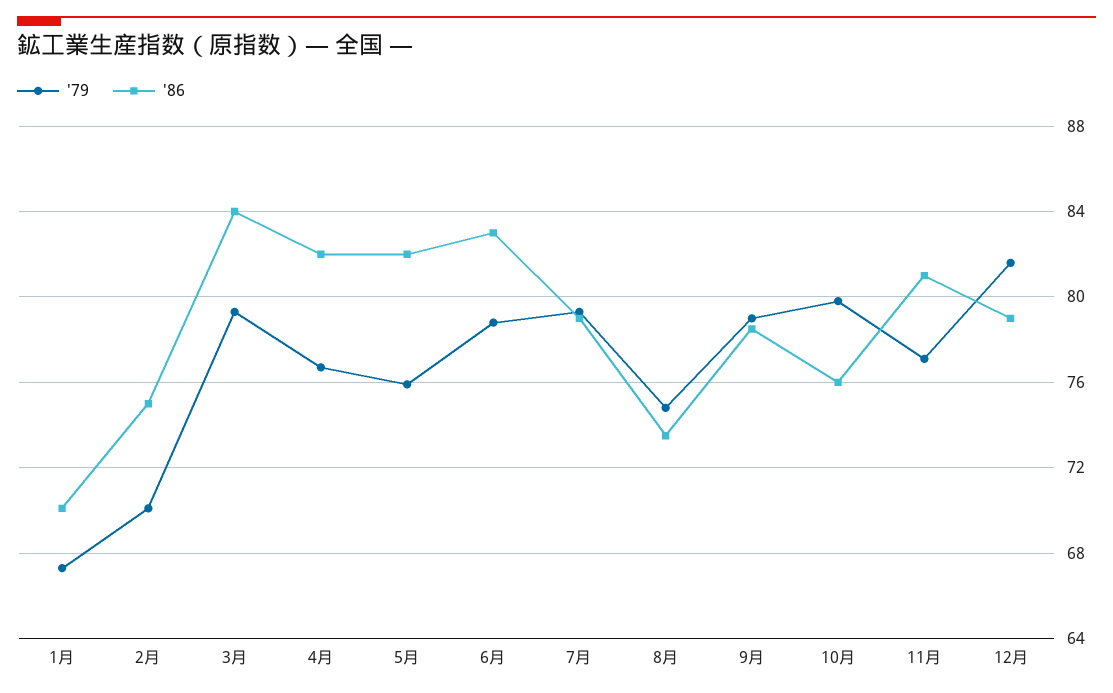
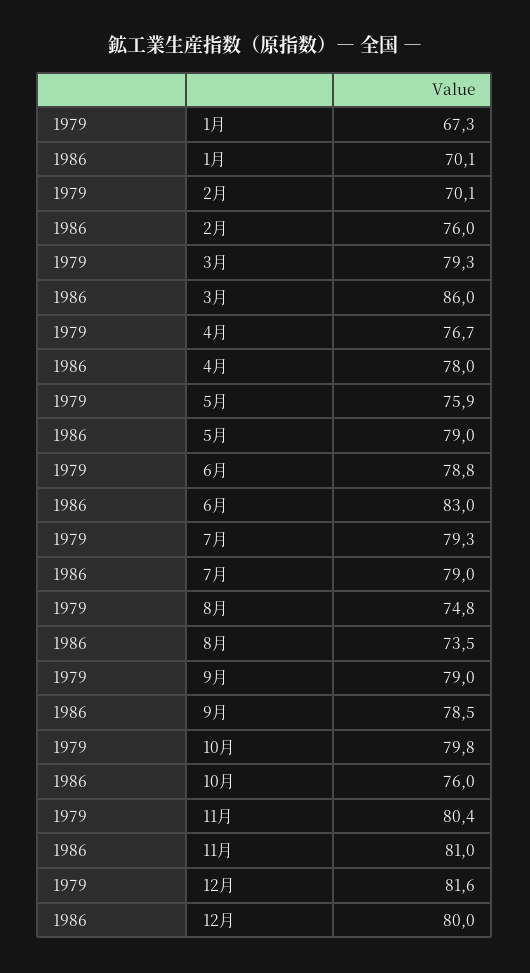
  {
    "'79": {
      "1月": 67.3,
      "2月": 70.1,
      "3月": 79.3,
      "4月": 76.7,
      "5月": 75.9,
      "6月": 78.8,
      "7月": 79.3,
      "8月": 74.8,
      "9月": 79,
      "10月": 79.8,
-     "11月": 77,
+     "11月": 80.4,
      "12月": 81.6
    },
    "'86": {
      "1月": 70.1,
-     "2月": 75,
+     "2月": 76,
-     "3月": 84,
+     "3月": 86,
-     "4月": 82,
+     "4月": 78,
-     "5月": 82,
+     "5月": 79,
      "6月": 83,
      "7月": 79,
      "8月": 73.5,
      "9月": 78.5,
      "10月": 76,
      "11月": 81,
-     "12月": 79
+     "12月": 80
    }
  }

